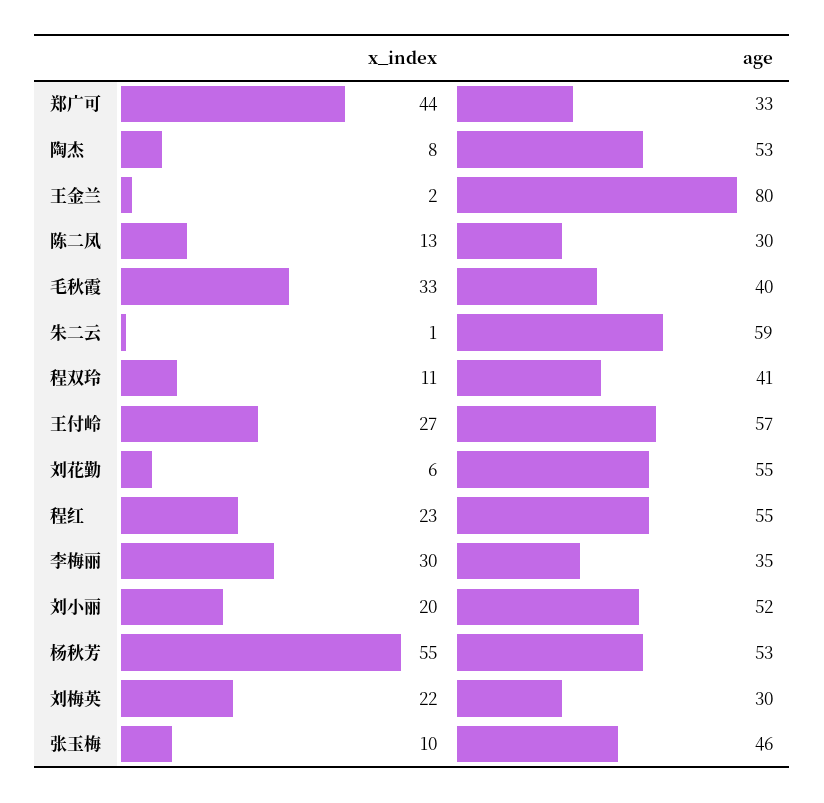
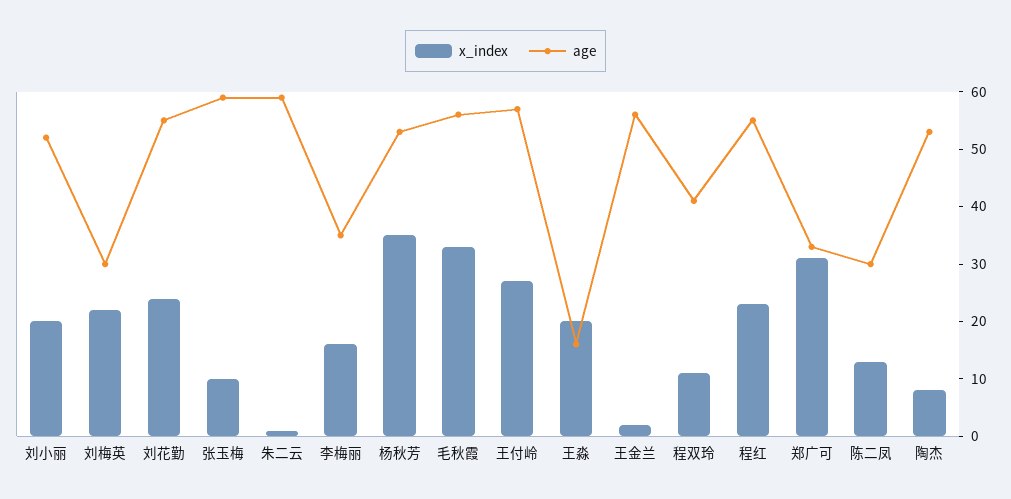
  {
    "x_index": {
-     "郑广可": 44,
+     "郑广可": 30,
      "陶杰": 8,
      "王金兰": 2,
      "陈二凤": 13,
      "毛秋霞": 33,
      "朱二云": 1,
      "程双玲": 11,
      "王付岭": 27,
-     "刘花勤": 6,
+     "刘花勤": 25,
      "程红": 23,
-     "李梅丽": 30,
+     "李梅丽": 15,
      "刘小丽": 20,
-     "杨秋芳": 55,
+     "杨秋芳": 35,
      "刘梅英": 22,
-     "张玉梅": 10
+     "张玉梅": 10,
+     "王淼": 20
    },
    "age": {
      "郑广可": 33,
      "陶杰": 53,
-     "王金兰": 80,
+     "王金兰": 55,
      "陈二凤": 30,
-     "毛秋霞": 40,
+     "毛秋霞": 55,
      "朱二云": 59,
      "程双玲": 41,
      "王付岭": 57,
      "刘花勤": 55,
      "程红": 55,
      "李梅丽": 35,
      "刘小丽": 52,
      "杨秋芳": 53,
      "刘梅英": 30,
-     "张玉梅": 46
+     "张玉梅": 60,
+     "王淼": 15
    }
  }

